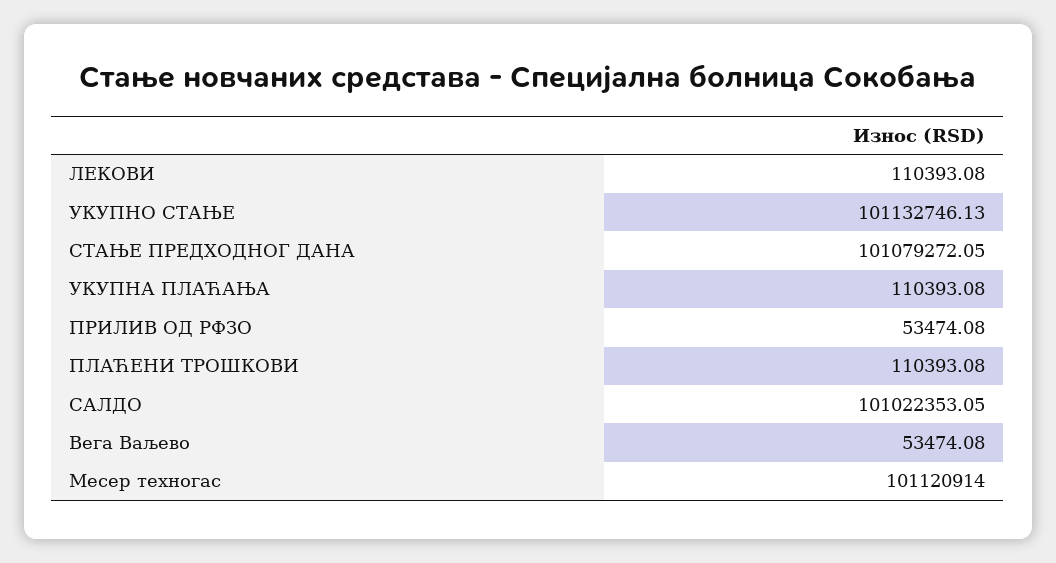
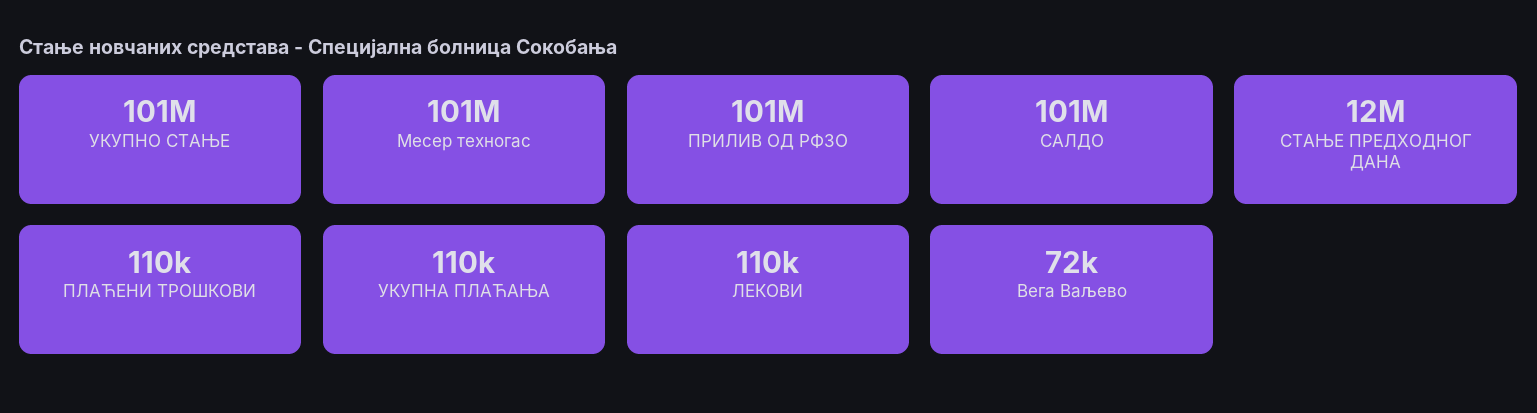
  {
    "ЛЕКОВИ": 110393.08,
    "УКУПНО СТАЊЕ": 101132746.13,
-   "СТАЊЕ ПРЕДХОДНОГ ДАНА": 101079272.05,
+   "СТАЊЕ ПРЕДХОДНОГ ДАНА": 12000000,
    "УКУПНА ПЛАЋАЊА": 110393.08,
-   "ПРИЛИВ ОД РФЗО": 53474.08,
+   "ПРИЛИВ ОД РФЗО": 101000000,
    "ПЛАЋЕНИ ТРОШКОВИ": 110393.08,
    "САЛДО": 101022353.05,
-   "Вега Ваљево": 53474.08,
+   "Вега Ваљево": 72000,
    "Месер техногас": 101120914
  }

